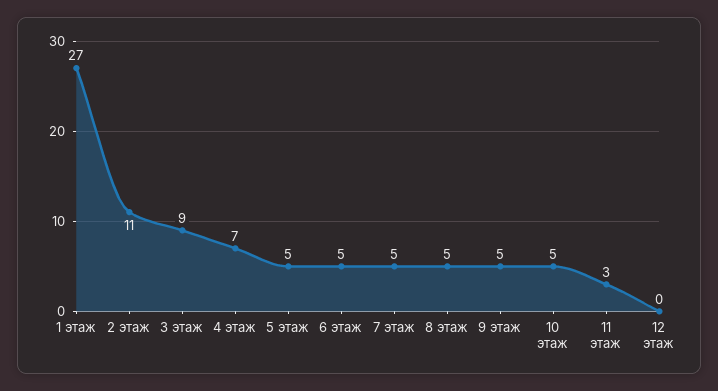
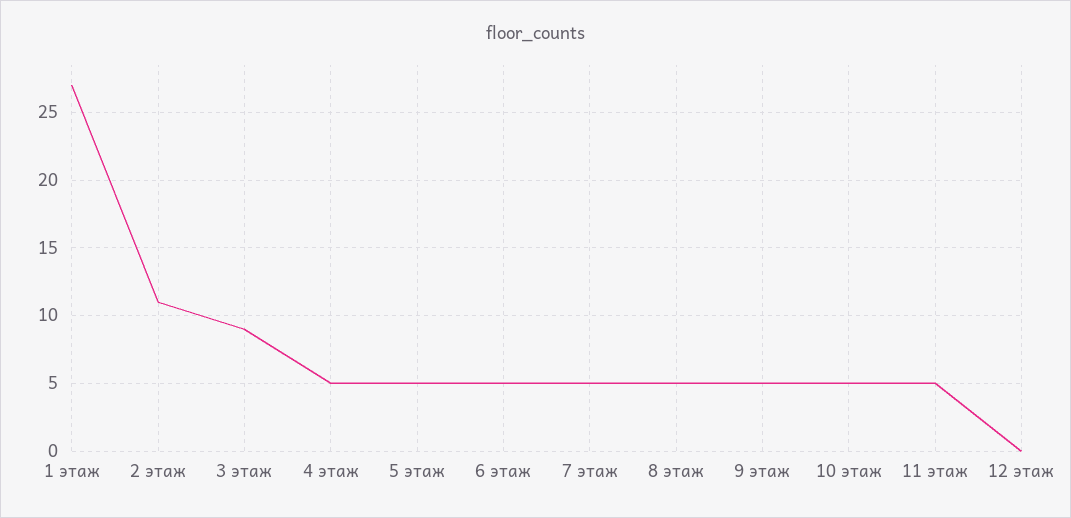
  {
    "1 этаж": 27,
    "2 этаж": 11,
    "3 этаж": 9,
-   "4 этаж": 7,
+   "4 этаж": 5,
    "5 этаж": 5,
    "6 этаж": 5,
    "7 этаж": 5,
    "8 этаж": 5,
    "9 этаж": 5,
    "10 этаж": 5,
-   "11 этаж": 3,
+   "11 этаж": 5,
    "12 этаж": 0
  }

